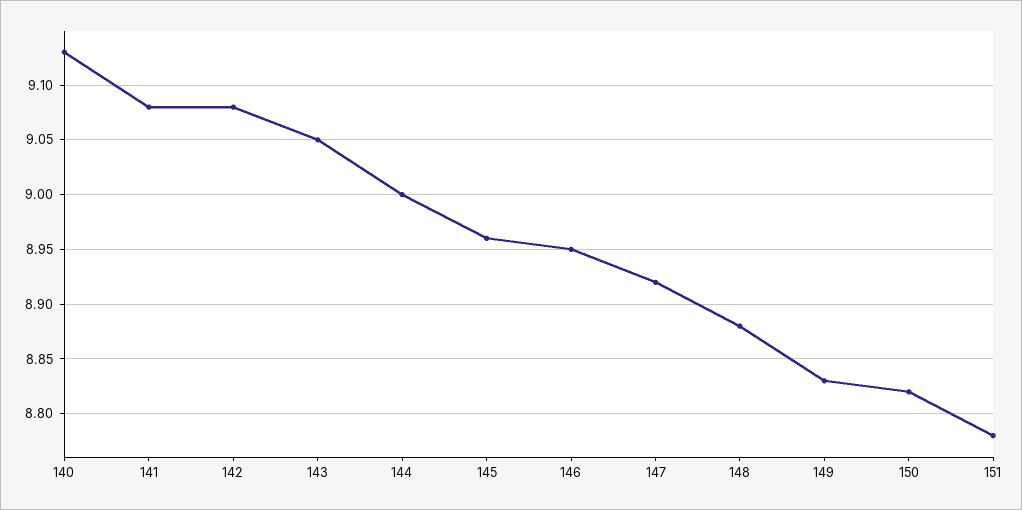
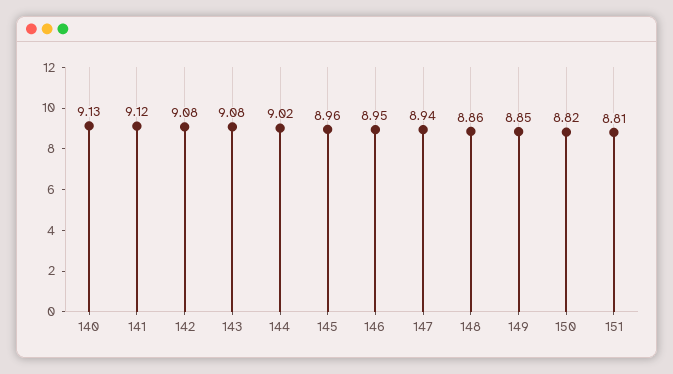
  {
    "140": 9.13,
-   "141": 9.08,
+   "141": 9.12,
    "142": 9.08,
-   "143": 9.05,
+   "143": 9.08,
-   "144": 9,
+   "144": 9.02,
    "145": 8.96,
    "146": 8.95,
-   "147": 8.92,
+   "147": 8.94,
-   "148": 8.88,
+   "148": 8.86,
-   "149": 8.83,
+   "149": 8.85,
    "150": 8.82,
-   "151": 8.78
+   "151": 8.81
  }

